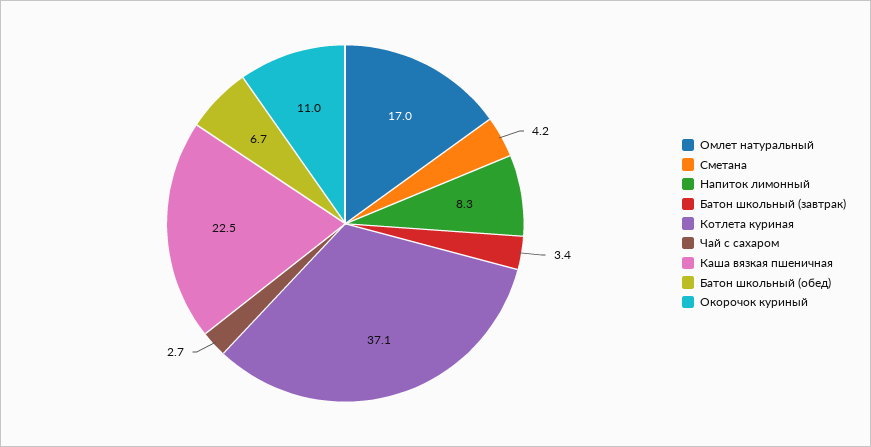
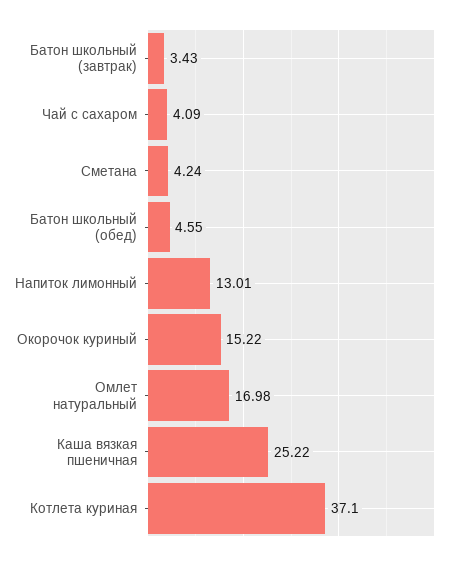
  {
    "Омлет натуральный": 16.98,
    "Сметана": 4.24,
-   "Напиток лимонный": 8.3,
+   "Напиток лимонный": 13.01,
    "Батон школьный (завтрак)": 3.43,
    "Котлета куриная": 37.1,
-   "Чай с сахаром": 2.7,
+   "Чай с сахаром": 4.09,
-   "Каша вязкая пшеничная": 22.5,
+   "Каша вязкая пшеничная": 25.22,
-   "Батон школьный (обед)": 6.7,
+   "Батон школьный (обед)": 4.55,
-   "Окорочок куриный": 11
+   "Окорочок куриный": 15.22
  }

